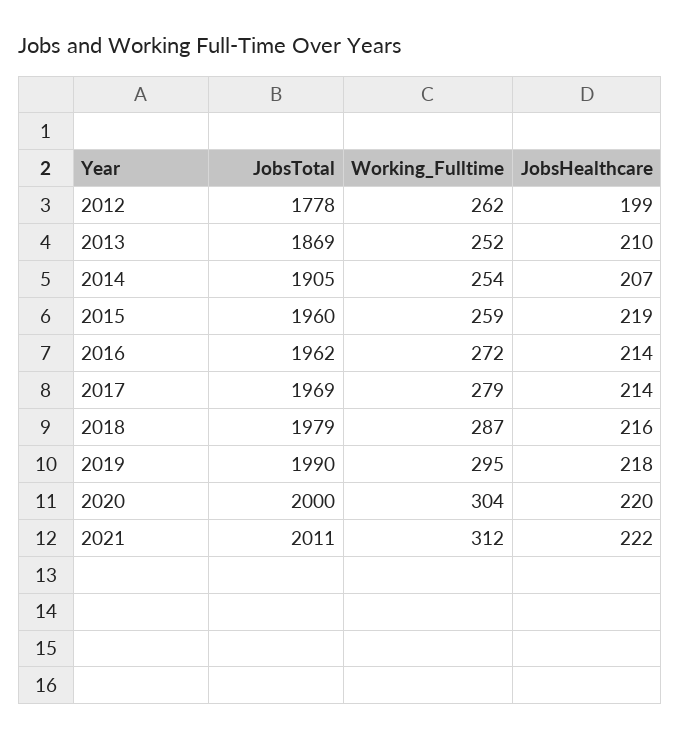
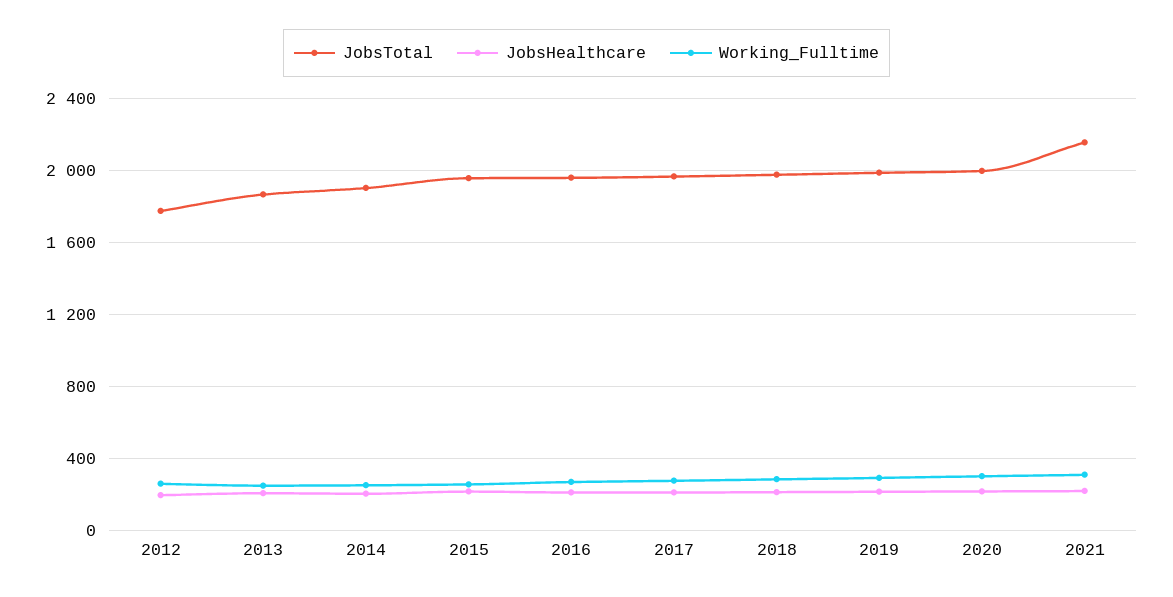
  {
    "JobsTotal": {
      "2012": 1778,
      "2013": 1869,
      "2014": 1905,
      "2015": 1960,
      "2016": 1962,
      "2017": 1969,
      "2018": 1979,
      "2019": 1990,
      "2020": 2000,
-     "2021": 2011
+     "2021": 2150
    },
    "Working_Fulltime": {
      "2012": 262,
      "2013": 252,
      "2014": 254,
      "2015": 259,
      "2016": 272,
      "2017": 279,
      "2018": 287,
      "2019": 295,
      "2020": 304,
      "2021": 312
    },
    "JobsHealthcare": {
      "2012": 199,
      "2013": 210,
      "2014": 207,
      "2015": 219,
      "2016": 214,
      "2017": 214,
      "2018": 216,
      "2019": 218,
      "2020": 220,
      "2021": 222
    }
  }

